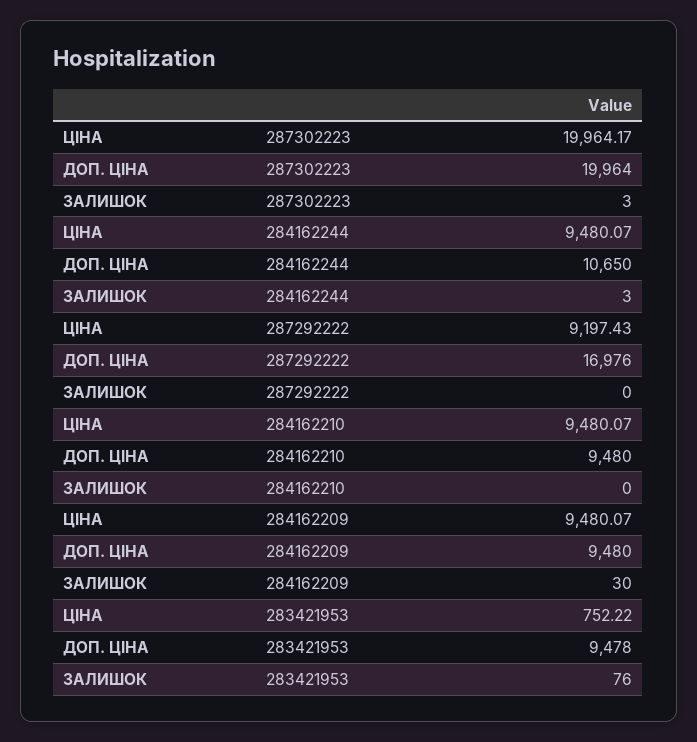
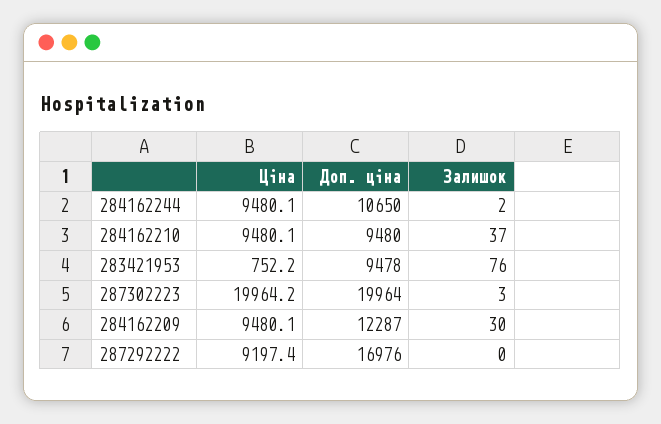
  {
    "ЦІНА": {
      "287302223": 19964.17,
      "284162244": 9480.07,
      "287292222": 9197.43,
      "284162210": 9480.07,
      "284162209": 9480.07,
      "283421953": 752.22
    },
    "ДОП. ЦІНА": {
      "287302223": 19964,
      "284162244": 10650,
      "287292222": 16976,
      "284162210": 9480,
-     "284162209": 9480,
+     "284162209": 12287,
      "283421953": 9478
    },
    "ЗАЛИШОК": {
      "287302223": 3,
-     "284162244": 3,
+     "284162244": 2,
      "287292222": 0,
-     "284162210": 0,
+     "284162210": 37,
      "284162209": 30,
      "283421953": 76
    }
  }

